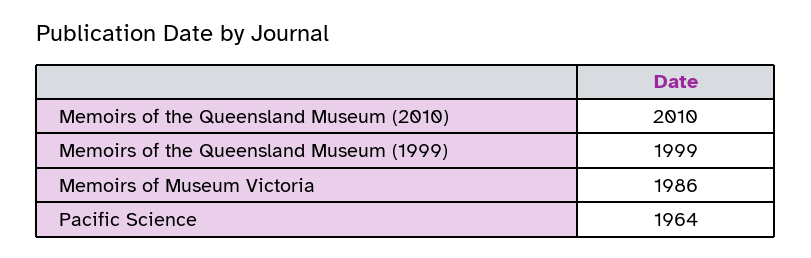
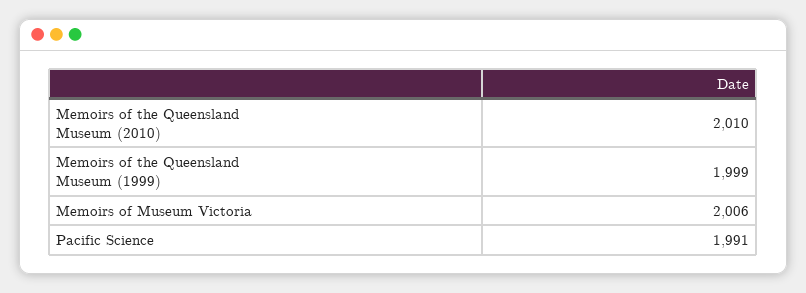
  {
    "Memoirs of the Queensland Museum (2010)": 2010,
    "Memoirs of the Queensland Museum (1999)": 1999,
-   "Memoirs of Museum Victoria": 1986,
+   "Memoirs of Museum Victoria": 2006,
-   "Pacific Science": 1964
+   "Pacific Science": 1991
  }

